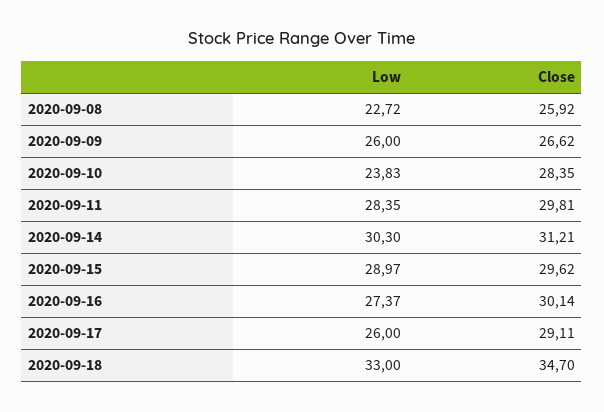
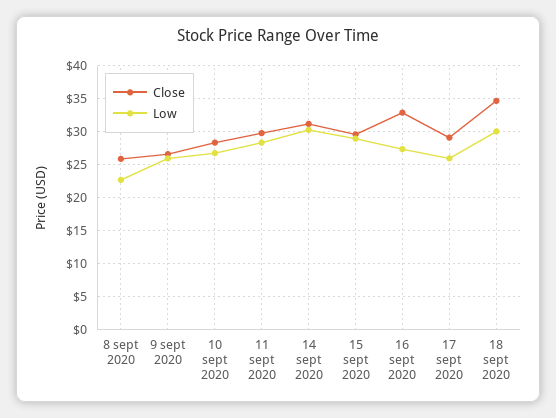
  {
    "Low": {
      "2020-09-08": 22.72,
      "2020-09-09": 26,
-     "2020-09-10": 23.83,
+     "2020-09-10": 27,
      "2020-09-11": 28.35,
      "2020-09-14": 30.3,
      "2020-09-15": 28.97,
      "2020-09-16": 27.37,
      "2020-09-17": 26,
-     "2020-09-18": 33
+     "2020-09-18": 30
    },
    "Close": {
      "2020-09-08": 25.92,
      "2020-09-09": 26.62,
      "2020-09-10": 28.35,
      "2020-09-11": 29.81,
      "2020-09-14": 31.21,
      "2020-09-15": 29.62,
-     "2020-09-16": 30.14,
+     "2020-09-16": 33,
      "2020-09-17": 29.11,
      "2020-09-18": 34.7
    }
  }

